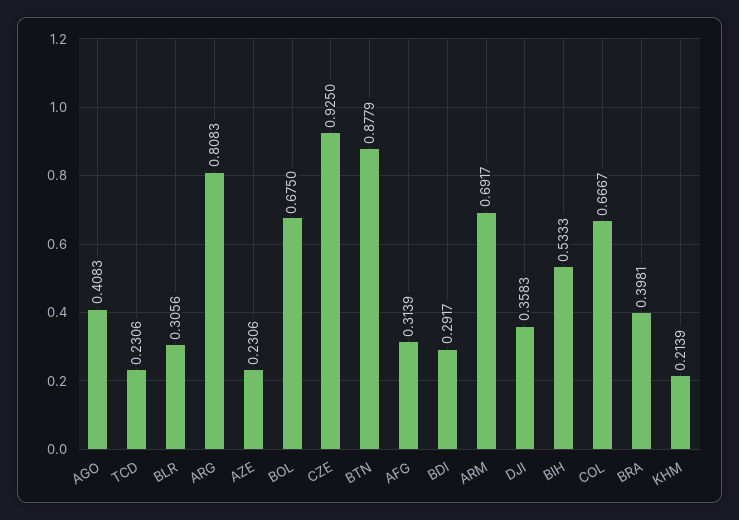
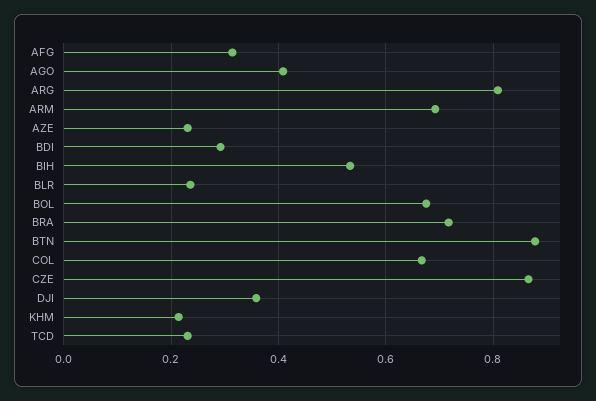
  {
    "AGO": 0.4083,
    "TCD": 0.2306,
-   "BLR": 0.3056,
+   "BLR": 0.24,
    "ARG": 0.8083,
    "AZE": 0.2306,
    "BOL": 0.675,
-   "CZE": 0.925,
+   "CZE": 0.86,
    "BTN": 0.8779,
    "AFG": 0.3139,
    "BDI": 0.2917,
    "ARM": 0.6917,
    "DJI": 0.3583,
    "BIH": 0.5333,
    "COL": 0.6667,
-   "BRA": 0.3981,
+   "BRA": 0.72,
    "KHM": 0.2139
  }

